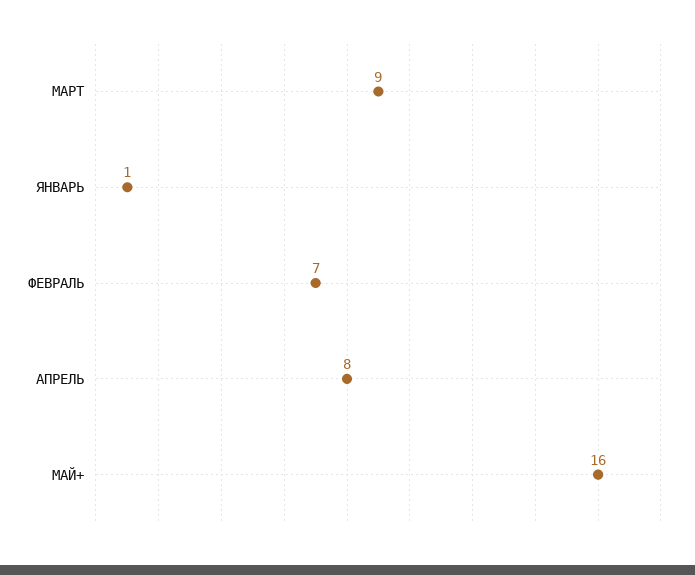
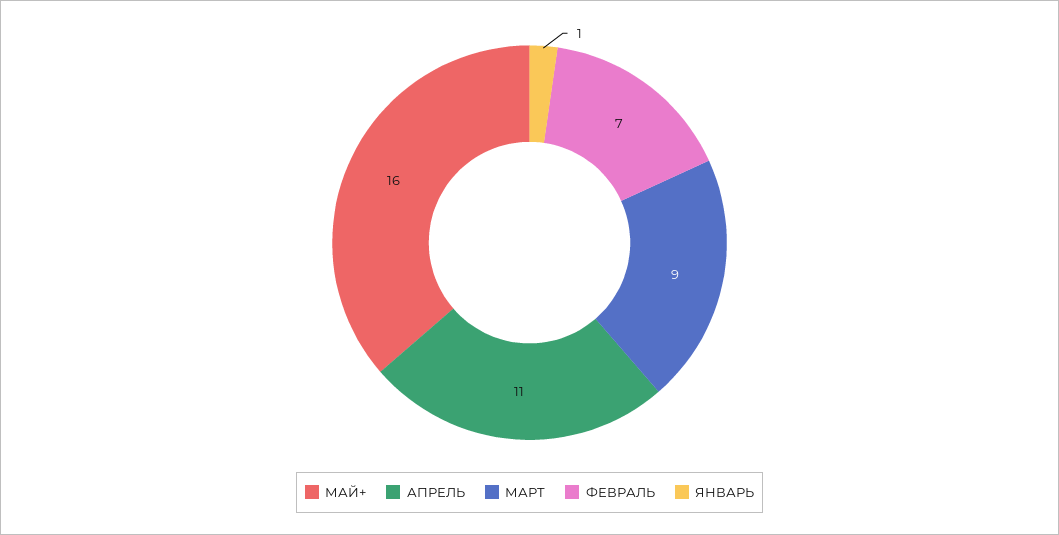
  {
    "МАРТ": 9,
    "ЯНВАРЬ": 1,
    "ФЕВРАЛЬ": 7,
-   "АПРЕЛЬ": 8,
+   "АПРЕЛЬ": 11,
    "МАЙ+": 16
  }

